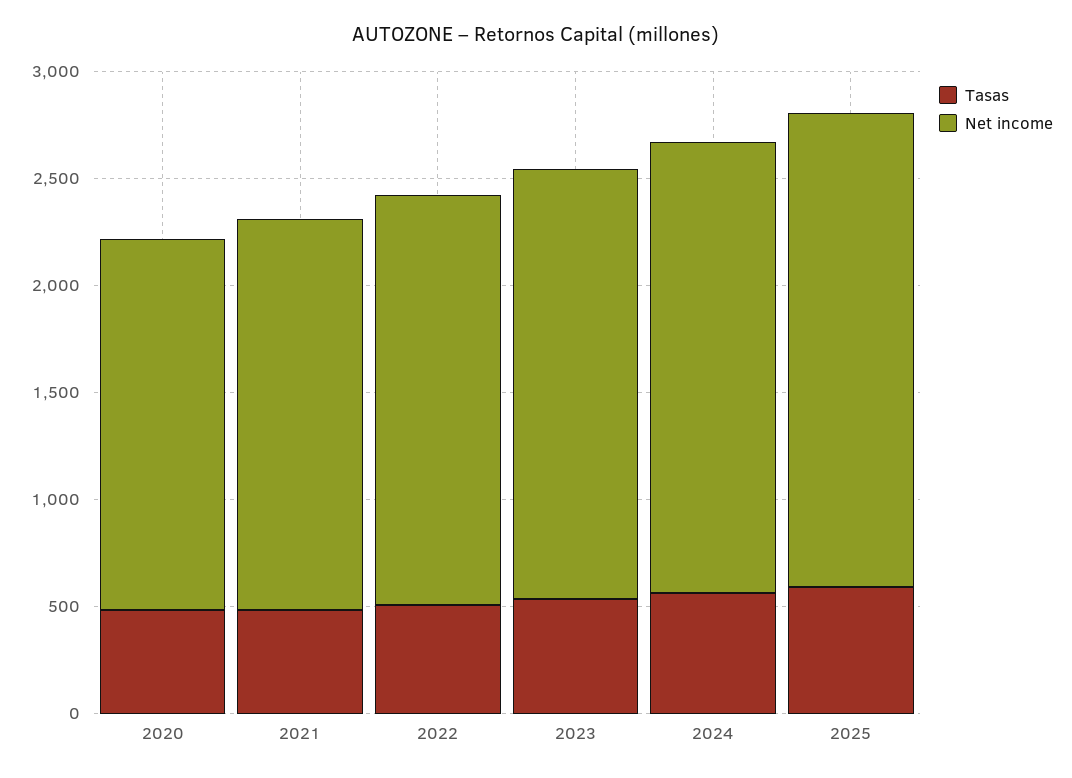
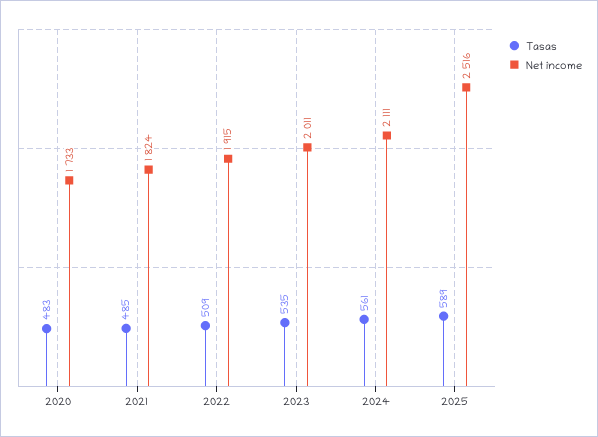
  {
    "Tasas": {
      "2020": 483,
      "2021": 485,
      "2022": 509,
      "2023": 535,
      "2024": 561,
      "2025": 589
    },
    "Net income": {
      "2020": 1733,
      "2021": 1824,
      "2022": 1915,
      "2023": 2011,
      "2024": 2111,
-     "2025": 2200
+     "2025": 2516
    }
  }

